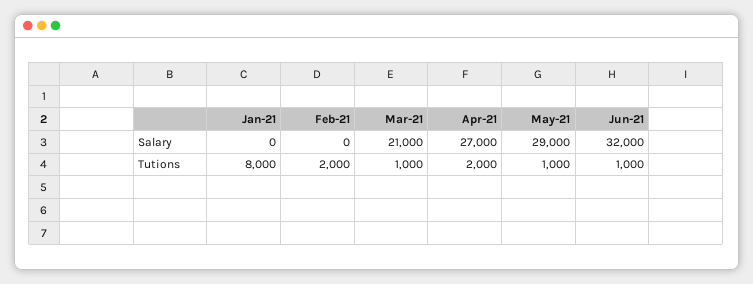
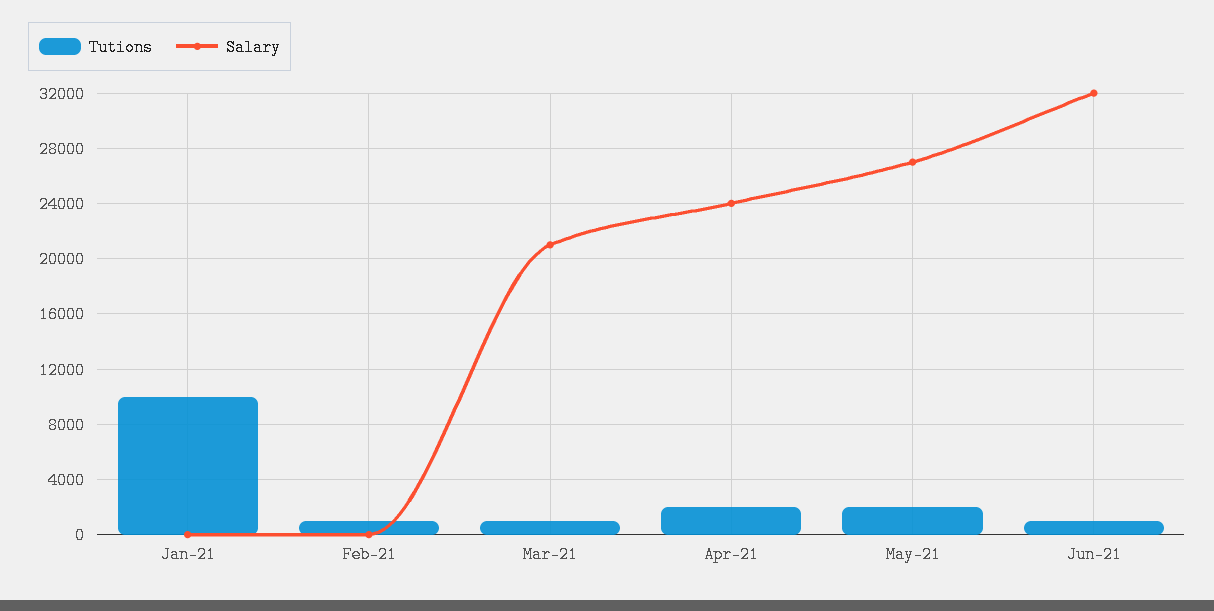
  {
    "Salary": {
      "Jan-21": 0,
      "Feb-21": 0,
      "Mar-21": 21000,
-     "Apr-21": 27000,
+     "Apr-21": 24000,
-     "May-21": 29000,
+     "May-21": 27000,
      "Jun-21": 32000
    },
    "Tutions": {
-     "Jan-21": 8000,
+     "Jan-21": 10000,
-     "Feb-21": 2000,
+     "Feb-21": 1000,
      "Mar-21": 1000,
      "Apr-21": 2000,
-     "May-21": 1000,
+     "May-21": 2000,
      "Jun-21": 1000
    }
  }

